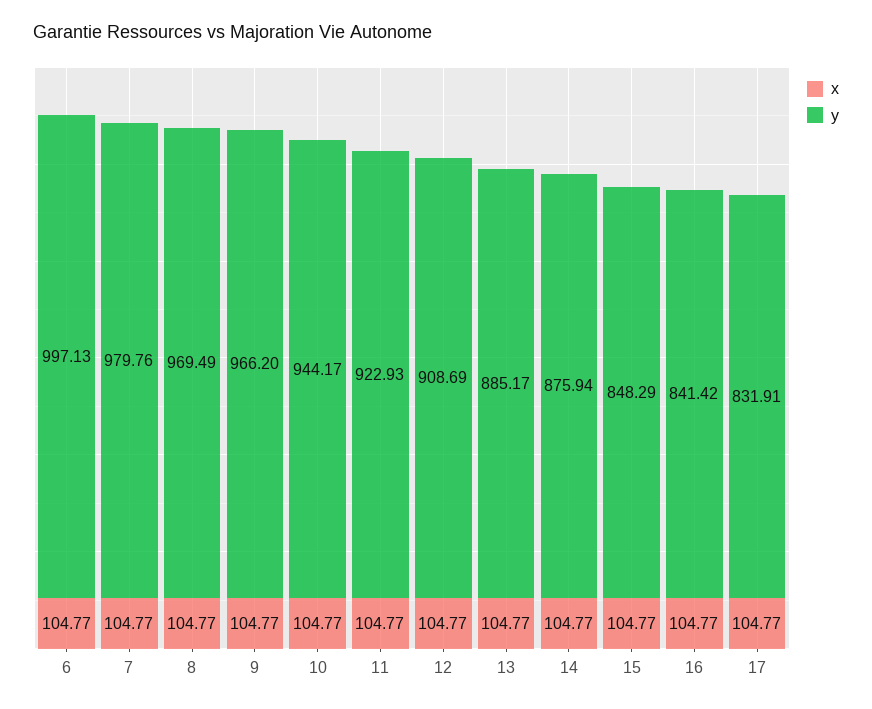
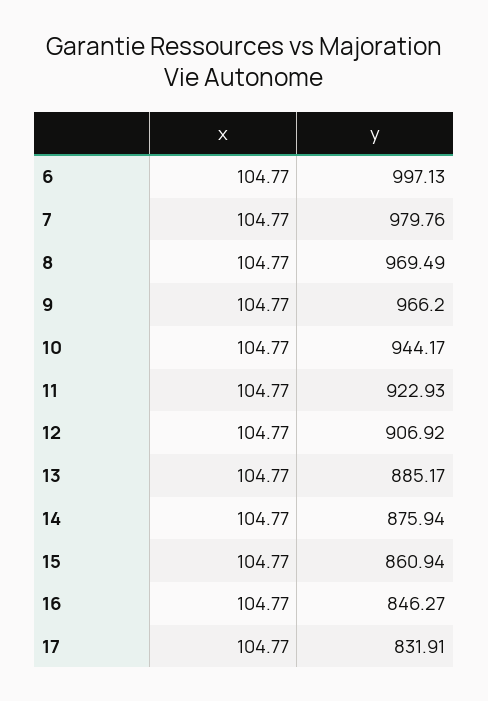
  {
    "x": {
      "6": 104.77,
      "7": 104.77,
      "8": 104.77,
      "9": 104.77,
      "10": 104.77,
      "11": 104.77,
      "12": 104.77,
      "13": 104.77,
      "14": 104.77,
      "15": 104.77,
      "16": 104.77,
      "17": 104.77
    },
    "y": {
      "6": 997.13,
      "7": 979.76,
      "8": 969.49,
      "9": 966.2,
      "10": 944.17,
      "11": 922.93,
-     "12": 908.69,
+     "12": 906.92,
      "13": 885.17,
      "14": 875.94,
-     "15": 848.29,
+     "15": 860.94,
-     "16": 841.42,
+     "16": 846.27,
      "17": 831.91
    }
  }

